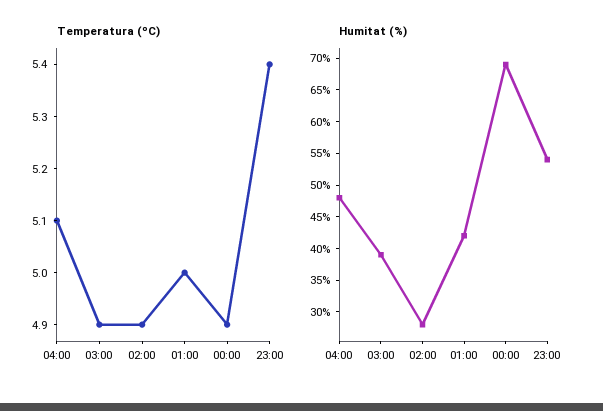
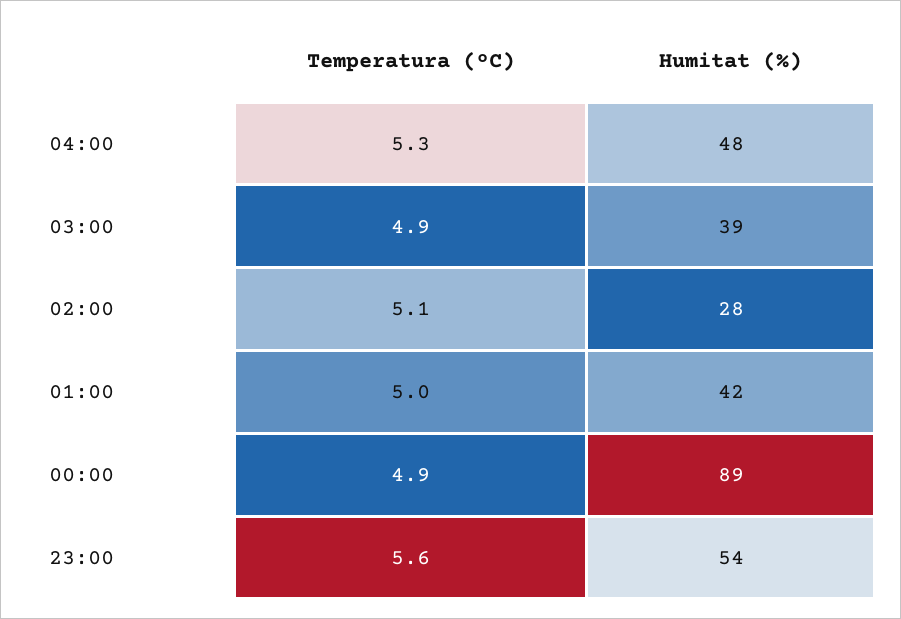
  {
    "Temperatura (ºC)": {
-     "04:00": 5.1,
+     "04:00": 5.3,
      "03:00": 4.9,
-     "02:00": 4.9,
+     "02:00": 5.1,
      "01:00": 5,
      "00:00": 4.9,
-     "23:00": 5.4
+     "23:00": 5.6
    },
    "Humitat (%)": {
      "04:00": 48,
      "03:00": 39,
      "02:00": 28,
      "01:00": 42,
-     "00:00": 70,
+     "00:00": 89,
      "23:00": 54
    }
  }

